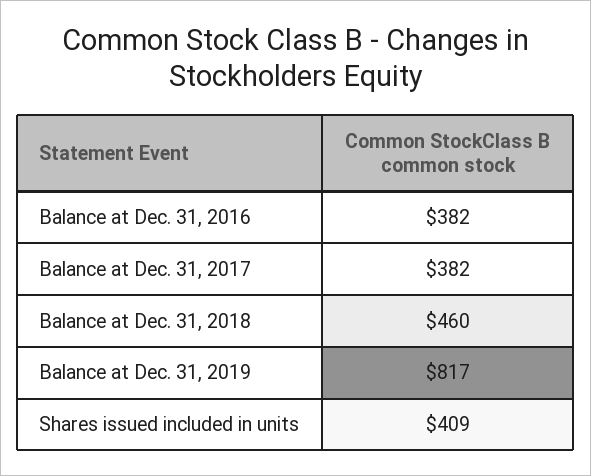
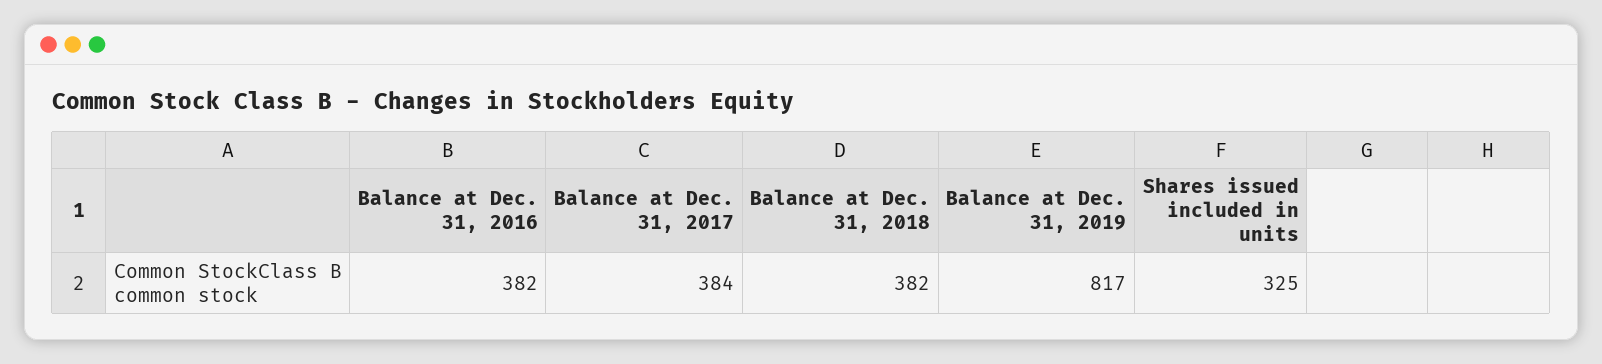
  {
    "Balance at Dec. 31, 2016": 382,
-   "Balance at Dec. 31, 2017": 382,
+   "Balance at Dec. 31, 2017": 384,
-   "Balance at Dec. 31, 2018": 460,
+   "Balance at Dec. 31, 2018": 382,
    "Balance at Dec. 31, 2019": 817,
-   "Shares issued included in units": 409
+   "Shares issued included in units": 325
  }

